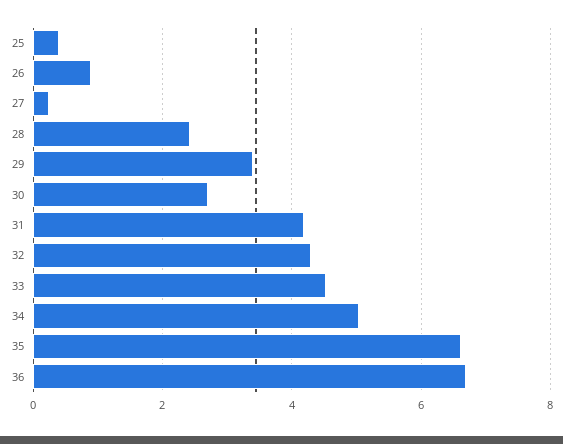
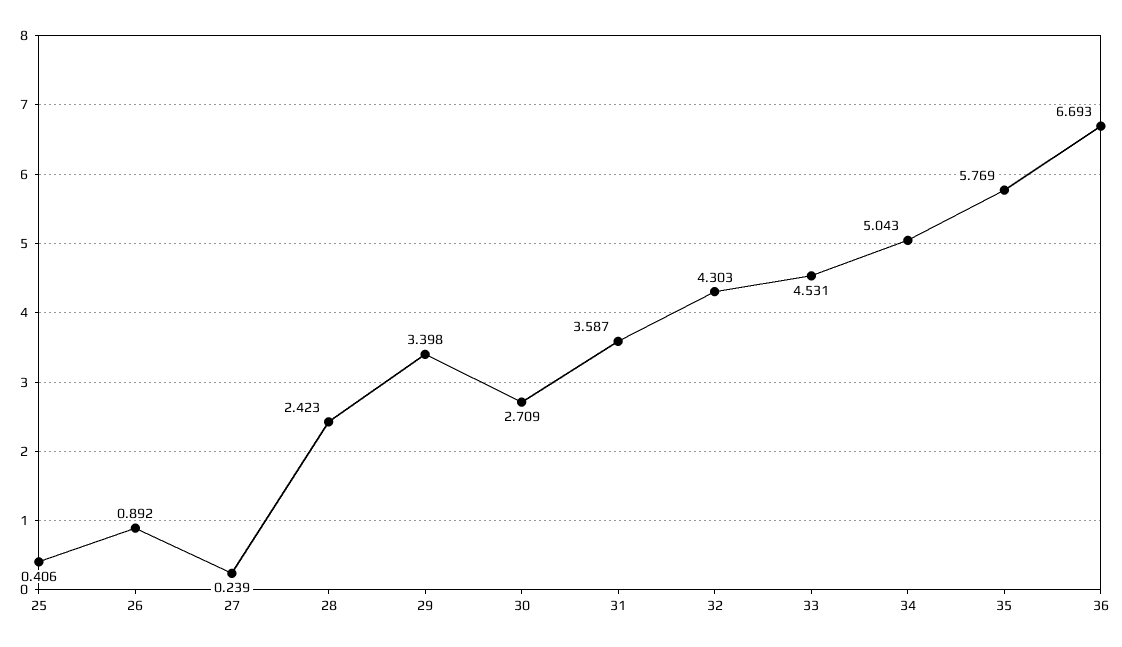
  {
    "25": 0.406,
    "26": 0.892,
    "27": 0.239,
    "28": 2.423,
    "29": 3.398,
    "30": 2.709,
-   "31": 4.2,
+   "31": 3.587,
    "32": 4.303,
    "33": 4.531,
    "34": 5.043,
-   "35": 6.6,
+   "35": 5.769,
    "36": 6.693
  }

